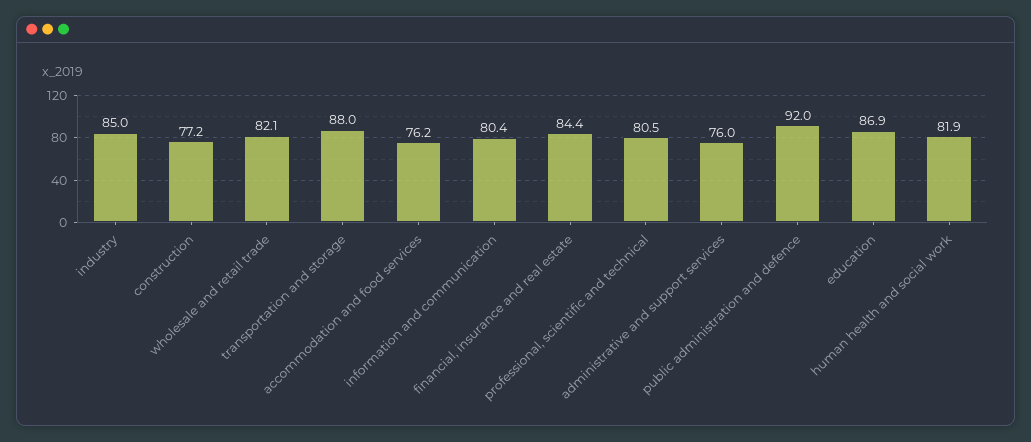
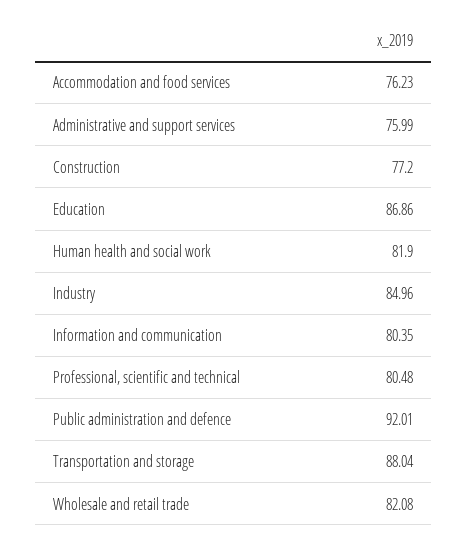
  {
    "industry": 84.96,
    "construction": 77.2,
    "wholesale and retail trade": 82.08,
    "transportation and storage": 88.04,
    "accommodation and food services": 76.23,
    "information and communication": 80.35,
-   "financial, insurance and real estate": 84.4,
    "professional, scientific and technical": 80.48,
    "administrative and support services": 75.99,
    "public administration and defence": 92.01,
    "education": 86.86,
    "human health and social work": 81.9
  }

